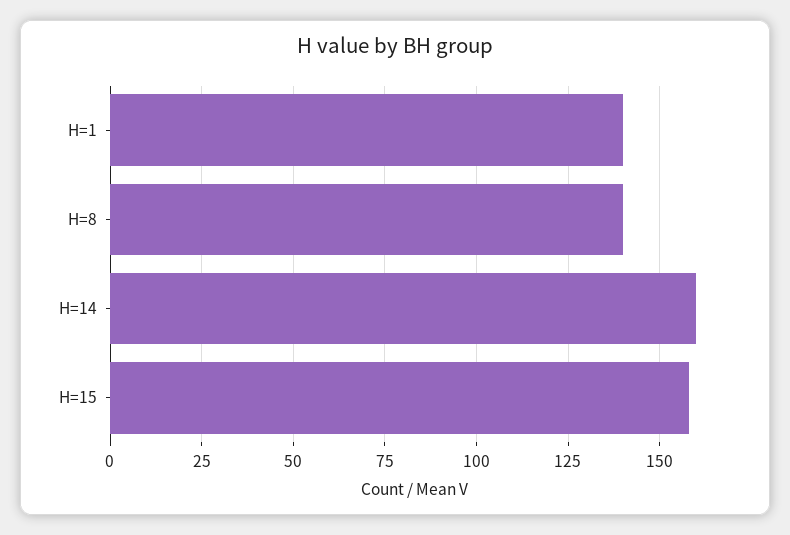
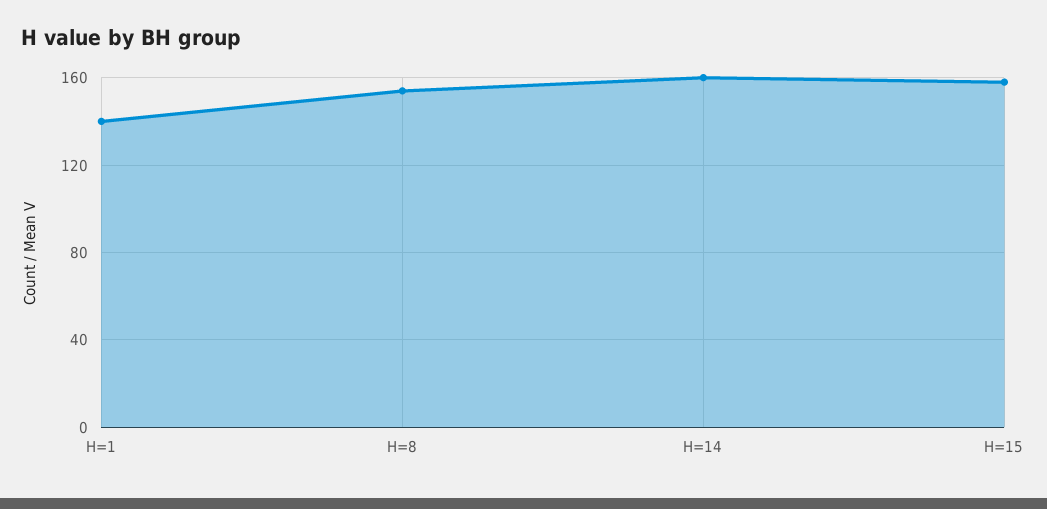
  {
    "H=1": 140,
-   "H=8": 140,
+   "H=8": 155,
    "H=14": 160,
    "H=15": 160
  }

